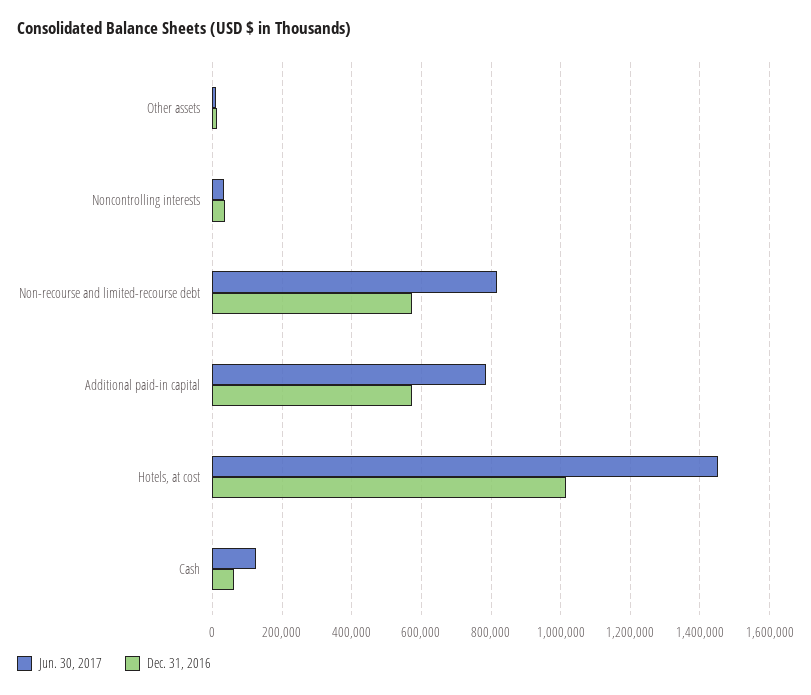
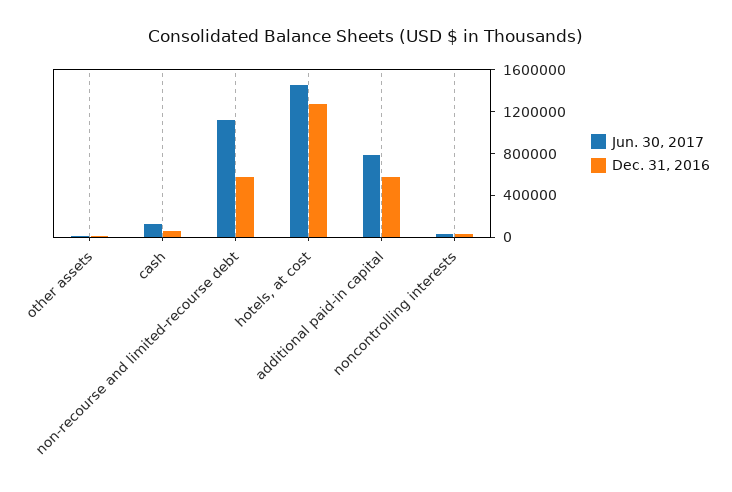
  {
    "Jun. 30, 2017": {
      "Other assets": 20000,
      "Noncontrolling interests": 40000,
-     "Non-recourse and limited-recourse debt": 820000,
+     "Non-recourse and limited-recourse debt": 1100000,
      "Additional paid-in capital": 780000,
      "Hotels, at cost": 1460000,
      "Cash": 120000
    },
    "Dec. 31, 2016": {
      "Other assets": 20000,
      "Noncontrolling interests": 40000,
      "Non-recourse and limited-recourse debt": 580000,
      "Additional paid-in capital": 580000,
-     "Hotels, at cost": 1020000,
+     "Hotels, at cost": 1300000,
      "Cash": 60000
    }
  }

